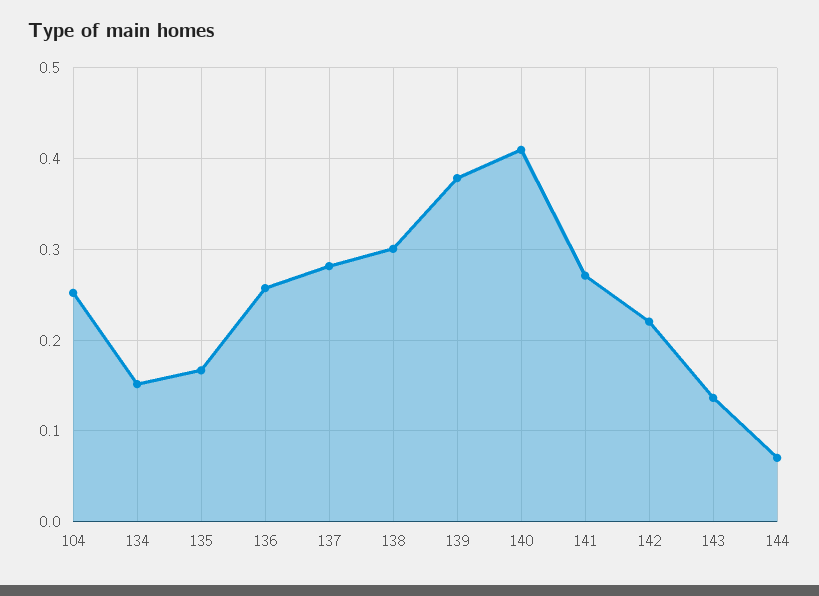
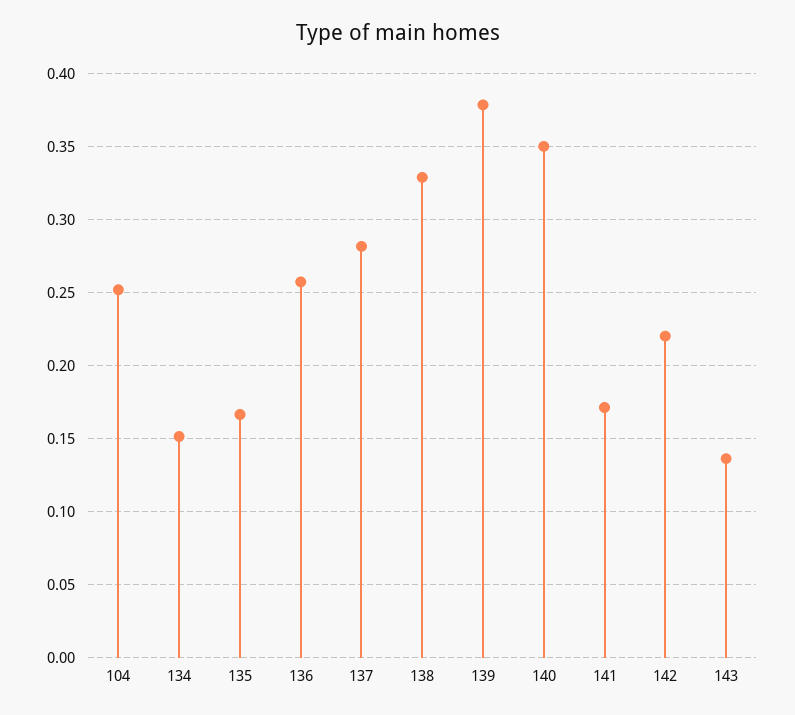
  {
    "104": 0.25,
    "134": 0.15,
    "135": 0.165,
    "136": 0.255,
    "137": 0.28,
-   "138": 0.3,
+   "138": 0.33,
    "139": 0.38,
-   "140": 0.41,
+   "140": 0.35,
-   "141": 0.27,
+   "141": 0.17,
    "142": 0.22,
-   "143": 0.135,
+   "143": 0.135
-   "144": 0.07
  }

